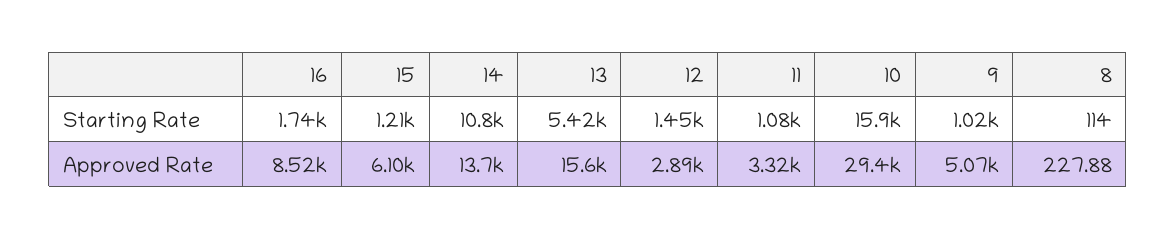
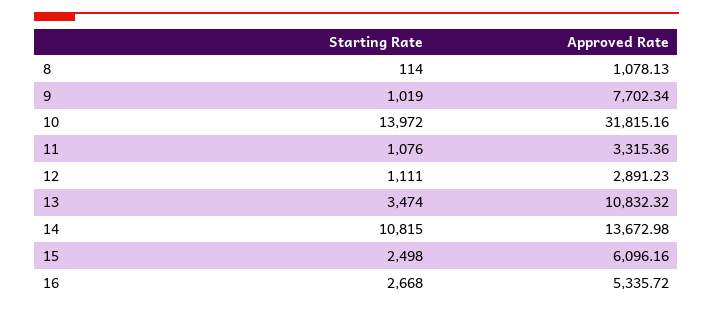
  {
    "16": {
-     "Starting Rate": 1740,
+     "Starting Rate": 2668,
-     "Approved Rate": 8520
+     "Approved Rate": 5335.72
    },
    "15": {
-     "Starting Rate": 1210,
+     "Starting Rate": 2498,
      "Approved Rate": 6096.16
    },
    "14": {
      "Starting Rate": 10815,
      "Approved Rate": 13672.98
    },
    "13": {
-     "Starting Rate": 5420,
+     "Starting Rate": 3474,
-     "Approved Rate": 15600
+     "Approved Rate": 10832.32
    },
    "12": {
-     "Starting Rate": 1450,
+     "Starting Rate": 1111,
      "Approved Rate": 2891.23
    },
    "11": {
      "Starting Rate": 1076,
      "Approved Rate": 3315.36
    },
    "10": {
-     "Starting Rate": 15900,
+     "Starting Rate": 13972,
-     "Approved Rate": 29400
+     "Approved Rate": 31815.16
    },
    "9": {
      "Starting Rate": 1019,
-     "Approved Rate": 5070
+     "Approved Rate": 7702.34
    },
    "8": {
      "Starting Rate": 114,
-     "Approved Rate": 227.88
+     "Approved Rate": 1078.13
    }
  }

